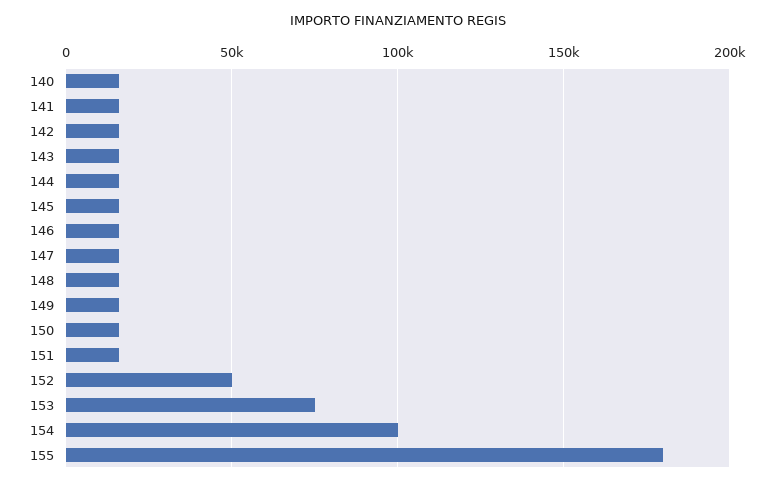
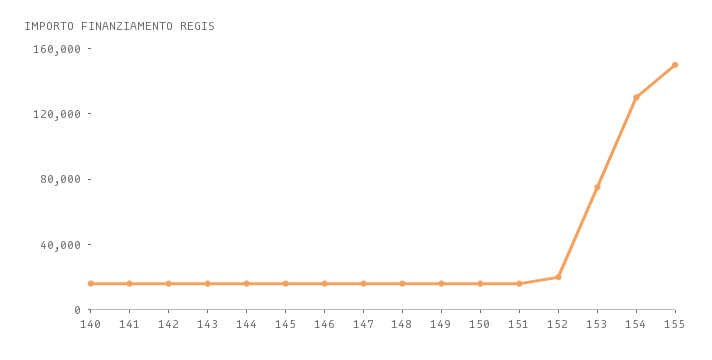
  {
    "140": 15000,
    "141": 15000,
    "142": 15000,
    "143": 15000,
    "144": 15000,
    "145": 15000,
    "146": 15000,
    "147": 15000,
    "148": 15000,
    "149": 15000,
    "150": 15000,
    "151": 15000,
-   "152": 50000,
+   "152": 20000,
    "153": 75000,
-   "154": 100000,
+   "154": 130000,
-   "155": 180000
+   "155": 150000
  }

